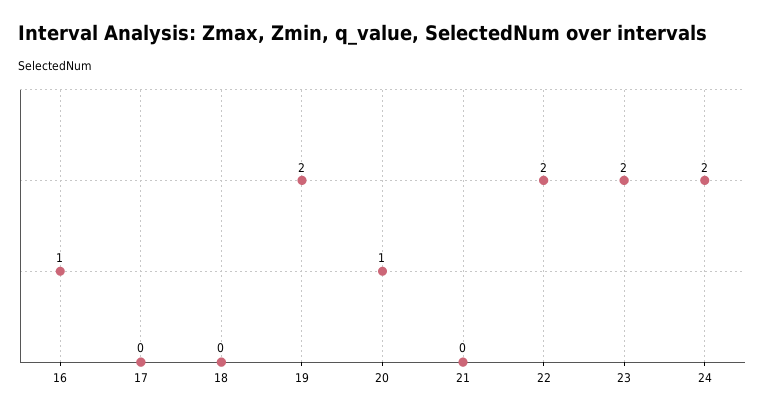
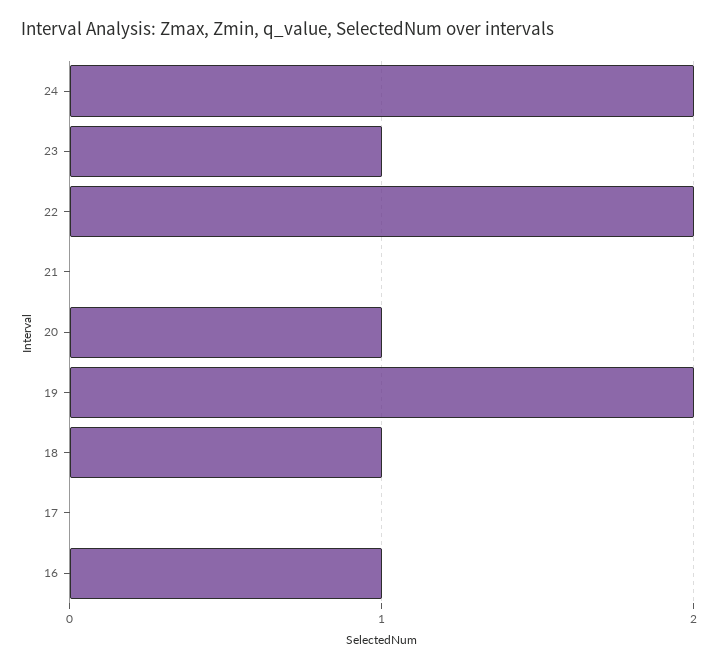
  {
    "16": 1,
    "17": 0,
-   "18": 0,
+   "18": 1,
    "19": 2,
    "20": 1,
    "21": 0,
    "22": 2,
-   "23": 2,
+   "23": 1,
    "24": 2
  }

